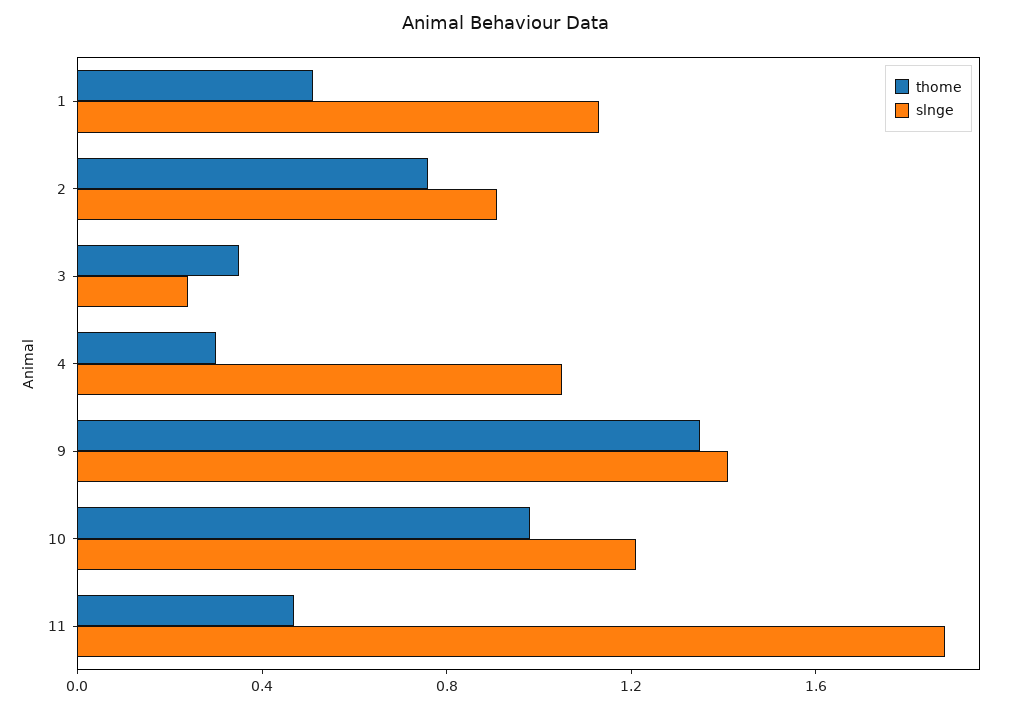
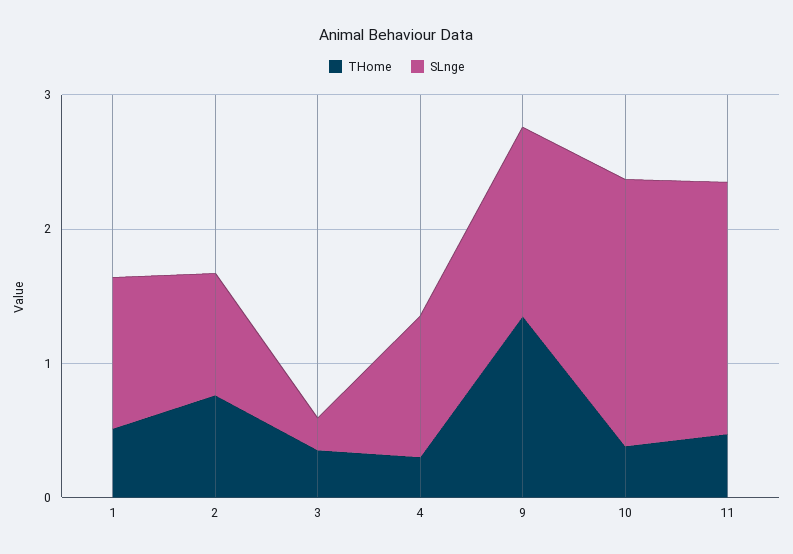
  {
    "thome": {
      "1": 0.5,
      "2": 0.8,
      "3": 0.4,
      "4": 0.3,
      "9": 1.4,
-     "10": 1,
+     "10": 0.4,
      "11": 0.5
    },
    "slnge": {
      "1": 1.1,
      "2": 0.9,
      "3": 0.2,
      "4": 1.1,
      "9": 1.4,
-     "10": 1.2,
+     "10": 2,
      "11": 1.9
    }
  }

